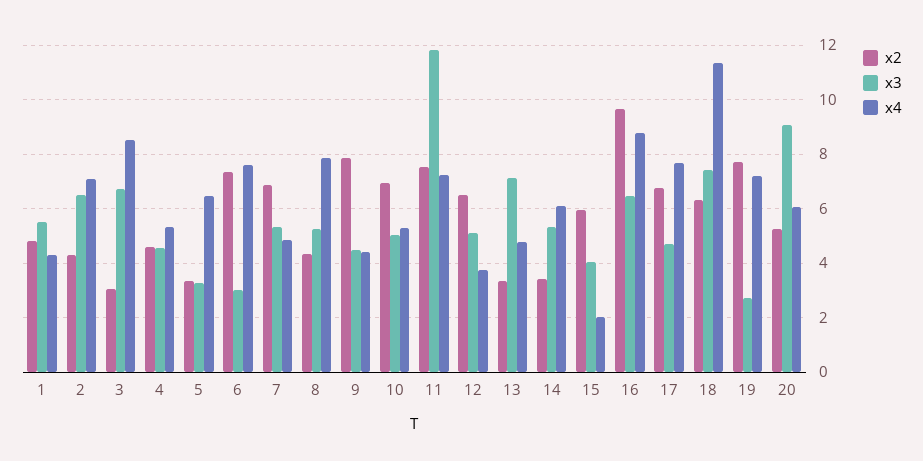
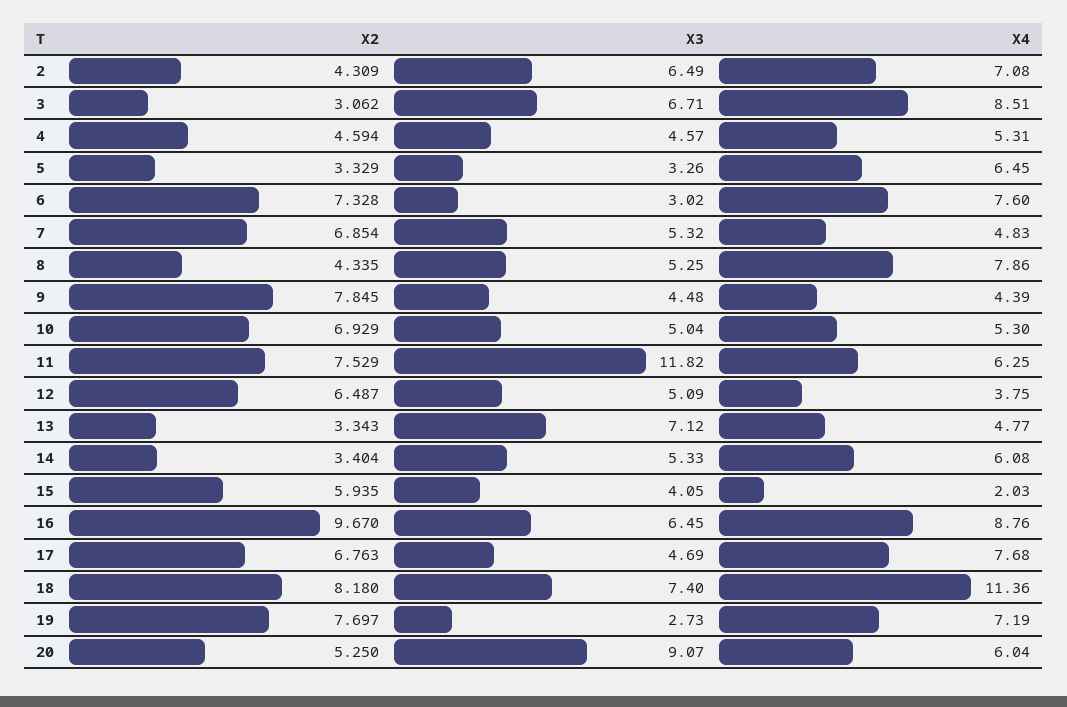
  {
    "x2": {
-     "1": 4.75,
      "2": 4.309,
      "3": 3.062,
      "4": 4.594,
      "5": 3.329,
      "6": 7.328,
      "7": 6.854,
      "8": 4.335,
      "9": 7.845,
      "10": 6.929,
      "11": 7.529,
      "12": 6.487,
      "13": 3.343,
      "14": 3.404,
      "15": 5.935,
      "16": 9.67,
      "17": 6.763,
-     "18": 6.25,
+     "18": 8.18,
      "19": 7.697,
      "20": 5.25
    },
    "x3": {
-     "1": 5.5,
      "2": 6.49,
      "3": 6.71,
      "4": 4.57,
      "5": 3.26,
      "6": 3.02,
      "7": 5.32,
      "8": 5.25,
      "9": 4.48,
      "10": 5.04,
      "11": 11.82,
      "12": 5.09,
      "13": 7.12,
      "14": 5.33,
      "15": 4.05,
      "16": 6.45,
      "17": 4.69,
      "18": 7.4,
      "19": 2.73,
      "20": 9.07
    },
    "x4": {
-     "1": 4.25,
      "2": 7.08,
      "3": 8.51,
      "4": 5.31,
      "5": 6.45,
      "6": 7.6,
      "7": 4.83,
      "8": 7.86,
      "9": 4.39,
      "10": 5.3,
-     "11": 7.25,
+     "11": 6.25,
      "12": 3.75,
      "13": 4.77,
      "14": 6.08,
      "15": 2.03,
      "16": 8.76,
      "17": 7.68,
      "18": 11.36,
      "19": 7.19,
      "20": 6.04
    }
  }

